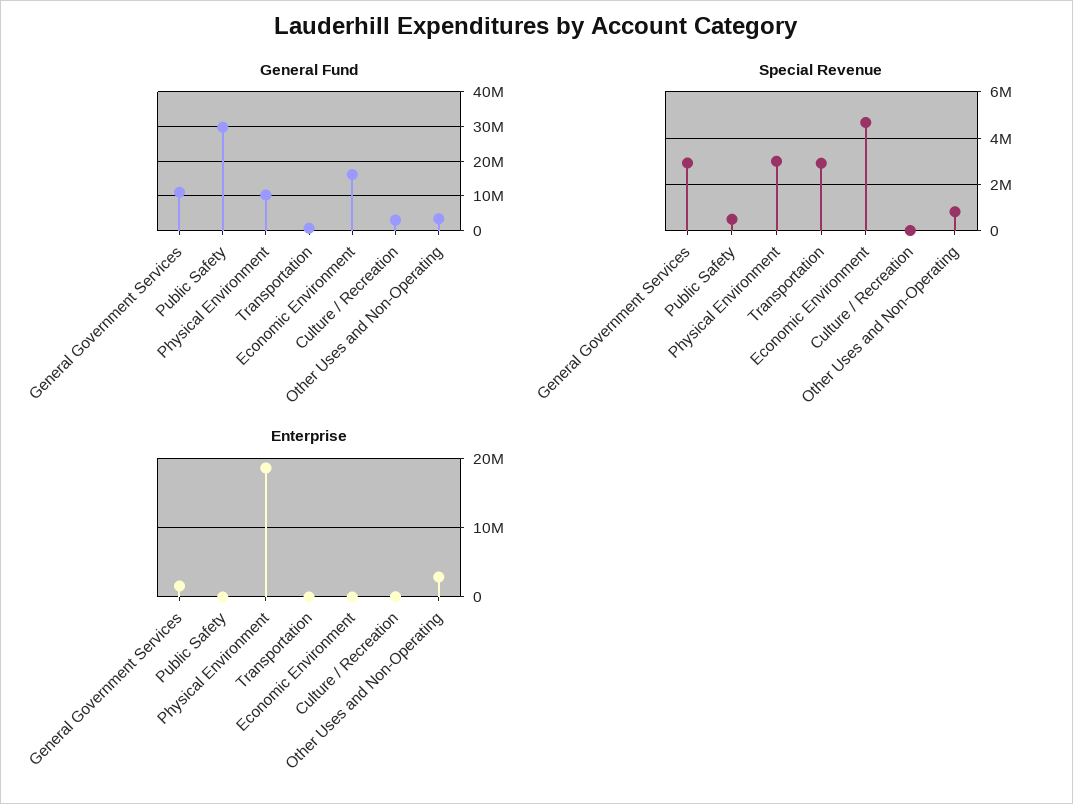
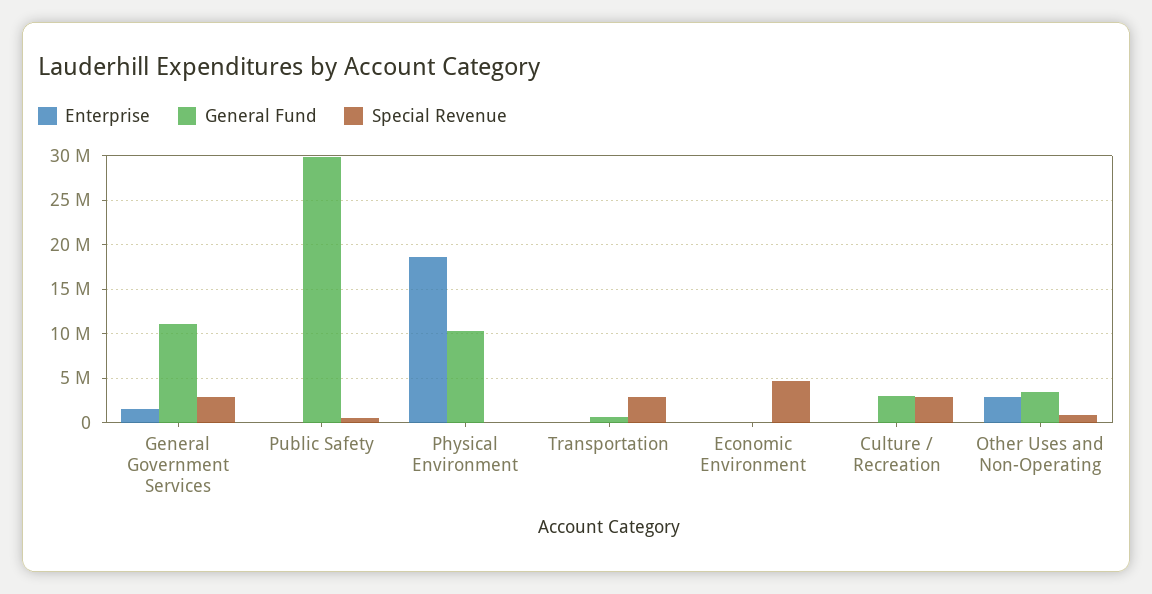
  {
    "General Fund": {
      "General Government Services": 11000000,
      "Public Safety": 30000000,
      "Physical Environment": 10000000,
      "Transportation": 1000000,
-     "Economic Environment": 16000000,
+     "Economic Environment": 0,
      "Culture / Recreation": 3000000,
      "Other Uses and Non-Operating": 3000000
    },
    "Special Revenue": {
      "General Government Services": 3000000,
      "Public Safety": 500000,
-     "Physical Environment": 3000000,
+     "Physical Environment": 0,
      "Transportation": 3000000,
      "Economic Environment": 4500000,
-     "Culture / Recreation": 0,
+     "Culture / Recreation": 3000000,
      "Other Uses and Non-Operating": 1000000
    },
    "Enterprise": {
      "General Government Services": 2000000,
      "Public Safety": 0,
      "Physical Environment": 19000000,
      "Transportation": 0,
      "Economic Environment": 0,
      "Culture / Recreation": 0,
      "Other Uses and Non-Operating": 3000000
    }
  }

